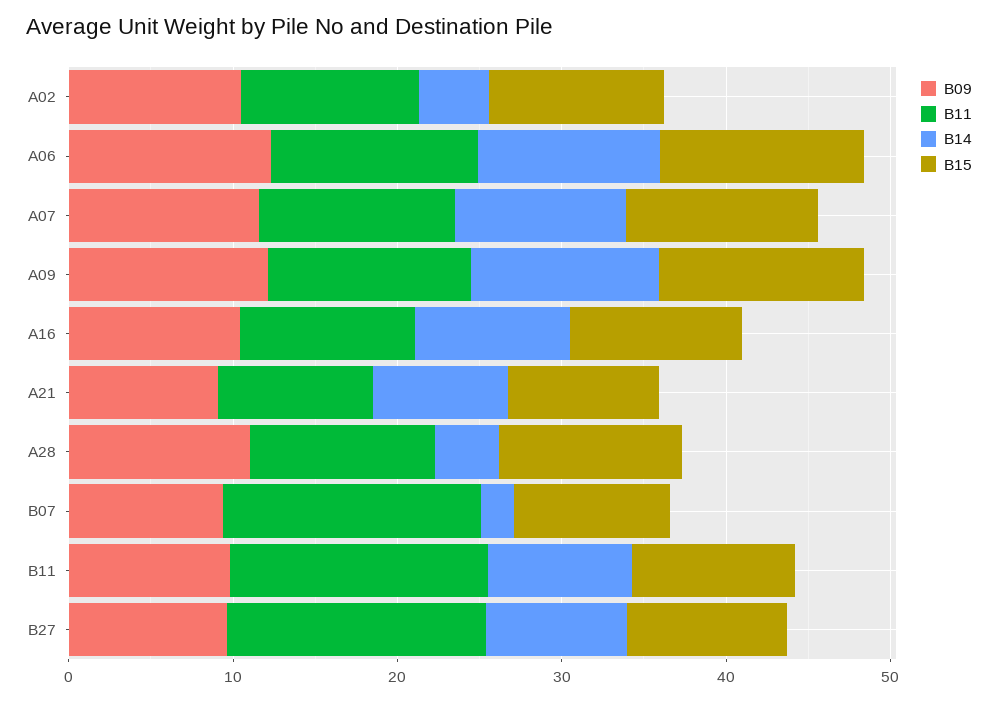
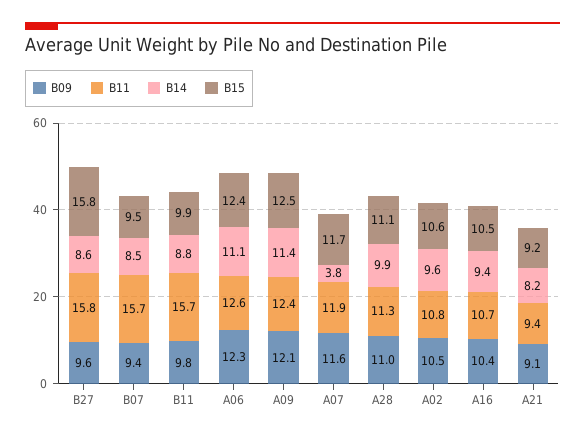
  {
    "B09": {
      "A02": 10.5,
      "A06": 12.3,
      "A07": 11.6,
      "A09": 12.1,
      "A16": 10.4,
      "A21": 9.1,
      "A28": 11,
      "B07": 9.4,
      "B11": 9.8,
      "B27": 9.6
    },
    "B11": {
      "A02": 10.8,
      "A06": 12.6,
      "A07": 11.9,
      "A09": 12.4,
      "A16": 10.7,
      "A21": 9.4,
      "A28": 11.3,
      "B07": 15.7,
      "B11": 15.7,
      "B27": 15.8
    },
    "B14": {
-     "A02": 4,
+     "A02": 9.6,
      "A06": 11.1,
-     "A07": 10,
+     "A07": 3.8,
      "A09": 11.4,
      "A16": 9.4,
      "A21": 8.2,
-     "A28": 4,
+     "A28": 9.9,
-     "B07": 2,
+     "B07": 8.5,
      "B11": 8.8,
      "B27": 8.6
    },
    "B15": {
      "A02": 10.6,
      "A06": 12.4,
      "A07": 11.7,
      "A09": 12.5,
      "A16": 10.5,
      "A21": 9.2,
      "A28": 11.1,
      "B07": 9.5,
      "B11": 9.9,
-     "B27": 10
+     "B27": 15.8
    }
  }

